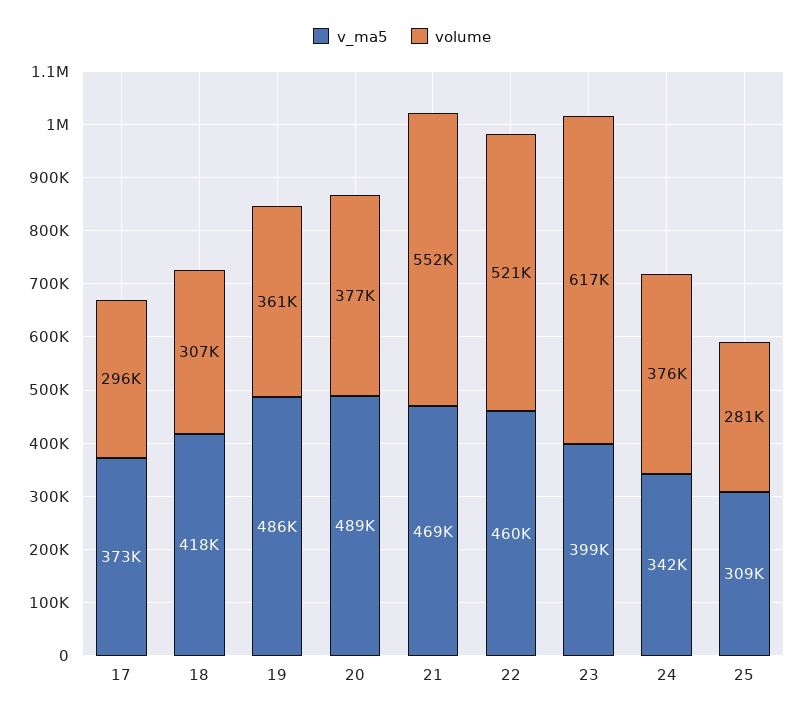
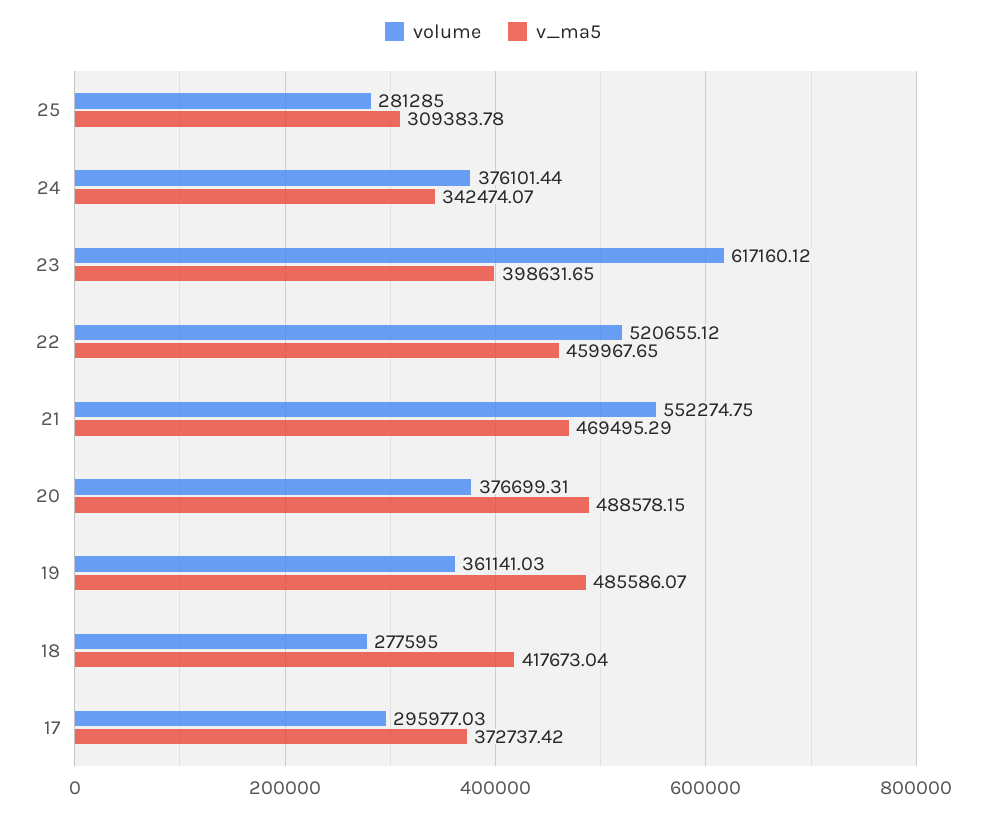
  {
    "v_ma5": {
      "17": 372737.42,
      "18": 417673.04,
      "19": 485586.07,
      "20": 488578.15,
      "21": 469495.29,
      "22": 459967.65,
      "23": 398631.65,
      "24": 342474.07,
      "25": 309383.78
    },
    "volume": {
      "17": 295977.03,
-     "18": 307000,
+     "18": 277595,
      "19": 361141.03,
      "20": 376699.31,
      "21": 552274.75,
      "22": 520655.12,
      "23": 617160.12,
      "24": 376101.44,
      "25": 281285
    }
  }

